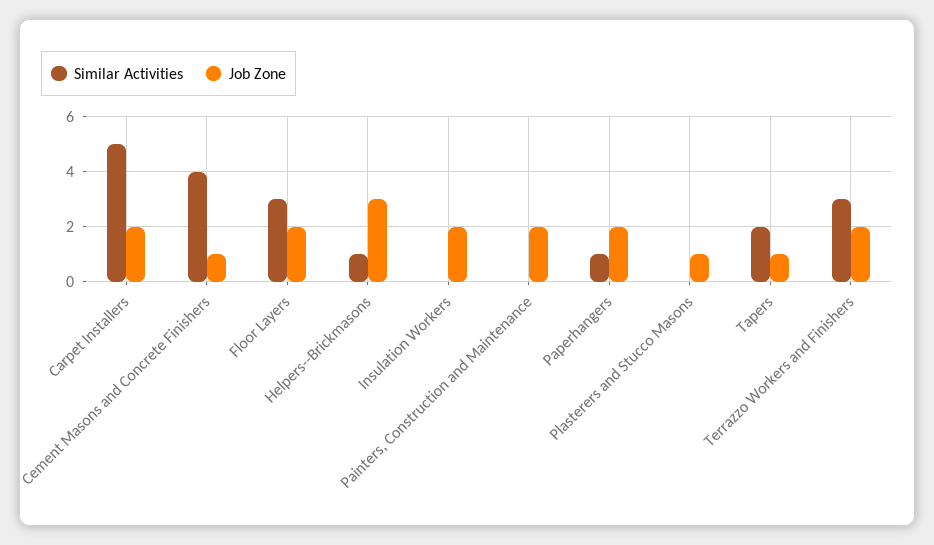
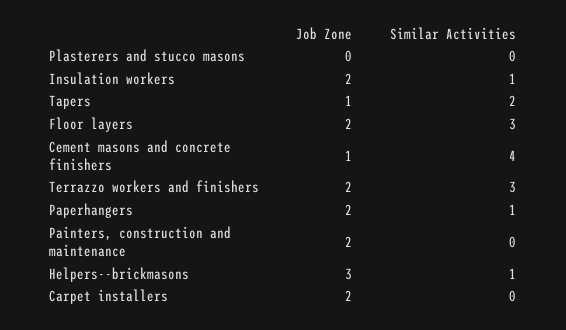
  {
    "Similar Activities": {
-     "Carpet Installers": 5,
+     "Carpet Installers": 0,
      "Cement Masons and Concrete Finishers": 4,
      "Floor Layers": 3,
      "Helpers--Brickmasons": 1,
-     "Insulation Workers": 0,
+     "Insulation Workers": 1,
      "Painters, Construction and Maintenance": 0,
      "Paperhangers": 1,
      "Plasterers and Stucco Masons": 0,
      "Tapers": 2,
      "Terrazzo Workers and Finishers": 3
    },
    "Job Zone": {
      "Carpet Installers": 2,
      "Cement Masons and Concrete Finishers": 1,
      "Floor Layers": 2,
      "Helpers--Brickmasons": 3,
      "Insulation Workers": 2,
      "Painters, Construction and Maintenance": 2,
      "Paperhangers": 2,
-     "Plasterers and Stucco Masons": 1,
+     "Plasterers and Stucco Masons": 0,
      "Tapers": 1,
      "Terrazzo Workers and Finishers": 2
    }
  }

